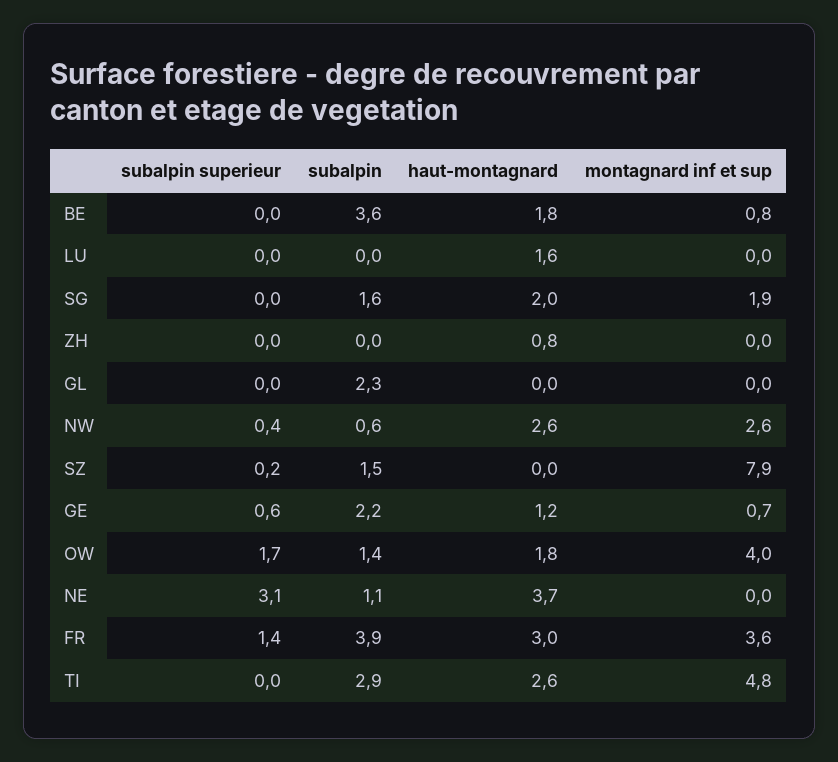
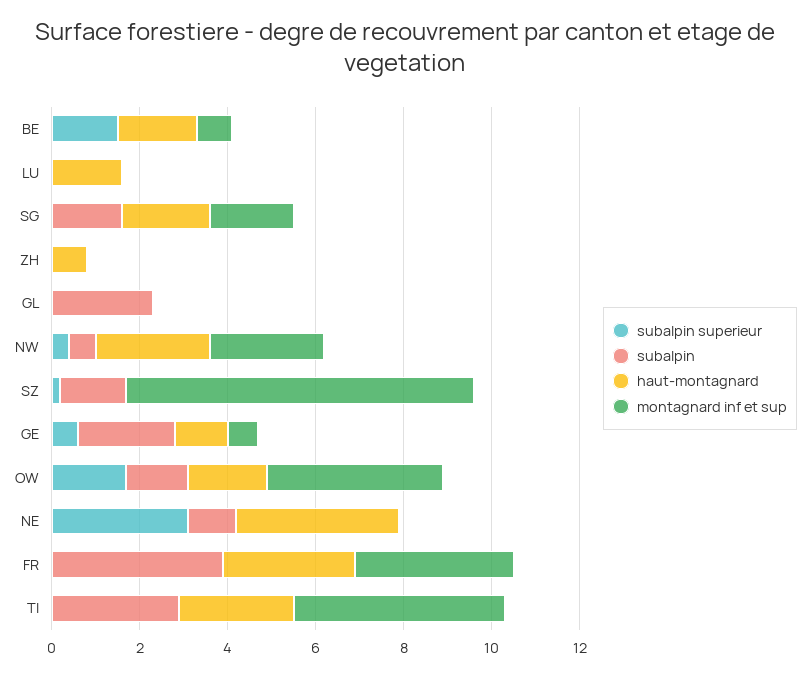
  {
    "subalpin superieur": {
-     "BE": 0,
+     "BE": 1.5,
      "LU": 0,
      "SG": 0,
      "ZH": 0,
      "GL": 0,
      "NW": 0.4,
      "SZ": 0.2,
      "GE": 0.6,
      "OW": 1.7,
      "NE": 3.1,
-     "FR": 1.4,
+     "FR": 0,
      "TI": 0
    },
    "subalpin": {
-     "BE": 3.6,
+     "BE": 0,
      "LU": 0,
      "SG": 1.6,
      "ZH": 0,
      "GL": 2.3,
      "NW": 0.6,
      "SZ": 1.5,
      "GE": 2.2,
      "OW": 1.4,
      "NE": 1.1,
      "FR": 3.9,
      "TI": 2.9
    },
    "haut-montagnard": {
      "BE": 1.8,
      "LU": 1.6,
      "SG": 2,
      "ZH": 0.8,
      "GL": 0,
      "NW": 2.6,
      "SZ": 0,
      "GE": 1.2,
      "OW": 1.8,
      "NE": 3.7,
      "FR": 3,
      "TI": 2.6
    },
    "montagnard inf et sup": {
      "BE": 0.8,
      "LU": 0,
      "SG": 1.9,
      "ZH": 0,
      "GL": 0,
      "NW": 2.6,
      "SZ": 7.9,
      "GE": 0.7,
      "OW": 4,
      "NE": 0,
      "FR": 3.6,
      "TI": 4.8
    }
  }

